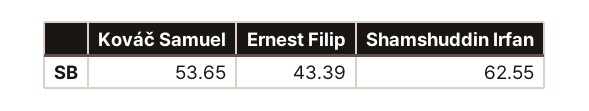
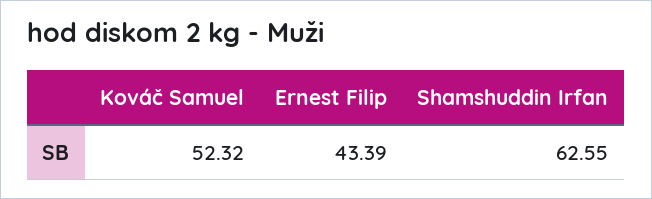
  {
-   "Kováč Samuel": 53.65,
+   "Kováč Samuel": 52.32,
    "Ernest Filip": 43.39,
    "Shamshuddin Irfan": 62.55
  }

